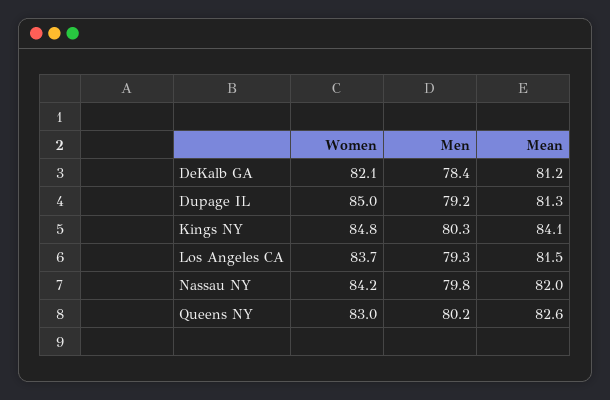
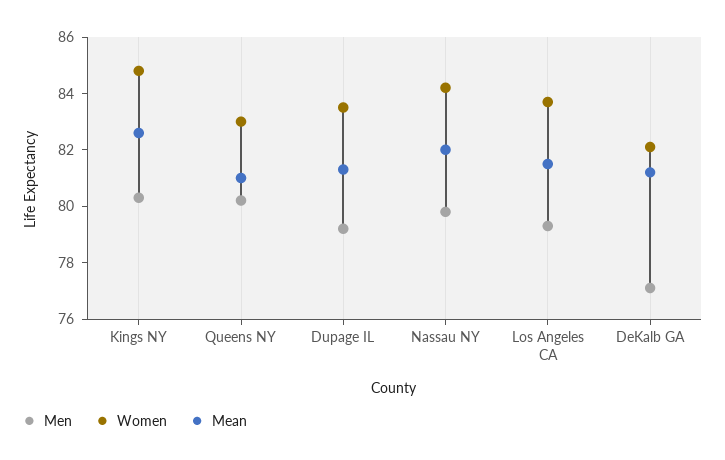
  {
    "Women": {
      "DeKalb GA": 82.1,
-     "Dupage IL": 85,
+     "Dupage IL": 83.5,
      "Kings NY": 84.8,
      "Los Angeles CA": 83.7,
      "Nassau NY": 84.2,
      "Queens NY": 83
    },
    "Men": {
-     "DeKalb GA": 78.4,
+     "DeKalb GA": 77,
      "Dupage IL": 79.2,
      "Kings NY": 80.3,
      "Los Angeles CA": 79.3,
      "Nassau NY": 79.8,
      "Queens NY": 80.2
    },
    "Mean": {
      "DeKalb GA": 81.2,
      "Dupage IL": 81.3,
-     "Kings NY": 84.1,
+     "Kings NY": 82.5,
      "Los Angeles CA": 81.5,
      "Nassau NY": 82,
-     "Queens NY": 82.6
+     "Queens NY": 81
    }
  }

